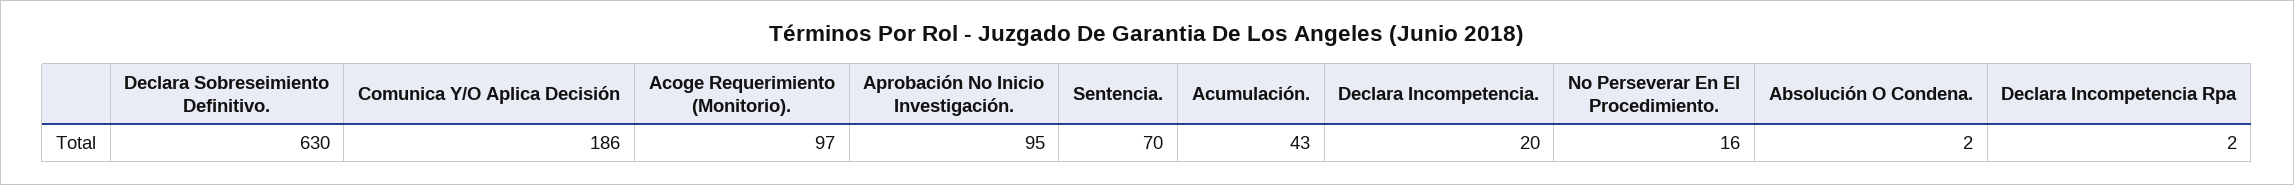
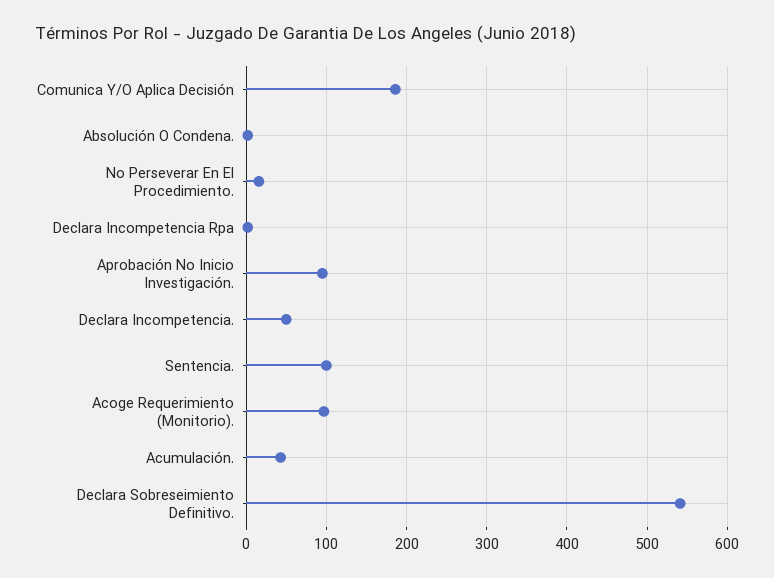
  {
-   "Declara Sobreseimiento Definitivo.": 630,
+   "Declara Sobreseimiento Definitivo.": 540,
    "Comunica Y/O Aplica Decisión": 186,
    "Acoge Requerimiento (Monitorio).": 97,
    "Aprobación No Inicio Investigación.": 95,
-   "Sentencia.": 70,
+   "Sentencia.": 100,
    "Acumulación.": 43,
-   "Declara Incompetencia.": 20,
+   "Declara Incompetencia.": 50,
    "No Perseverar En El Procedimiento.": 16,
    "Absolución O Condena.": 2,
    "Declara Incompetencia Rpa": 2
  }

